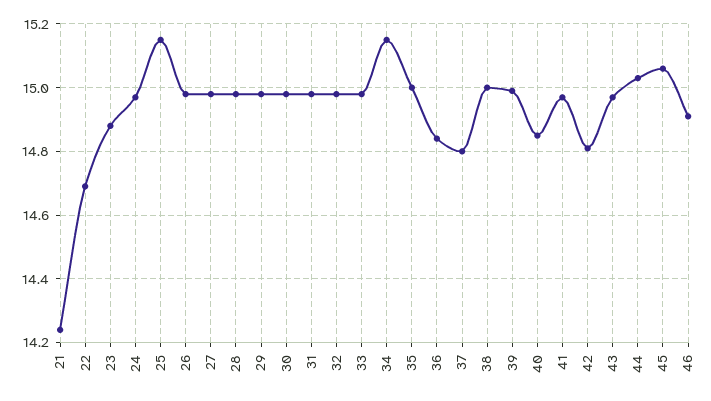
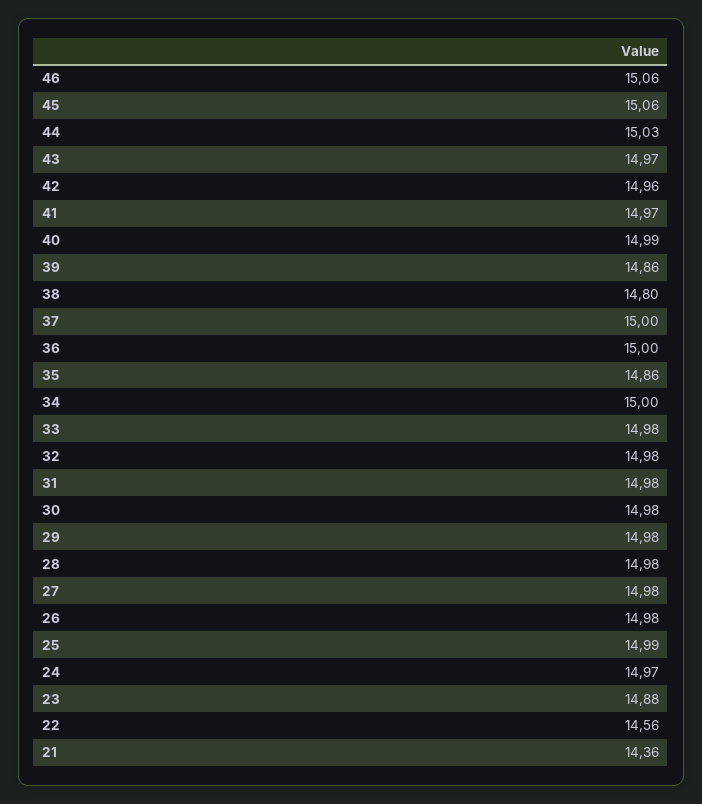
  {
-   "21": 14.25,
+   "21": 14.36,
-   "22": 14.7,
+   "22": 14.56,
    "23": 14.88,
    "24": 14.97,
-   "25": 15.15,
+   "25": 14.99,
    "26": 14.98,
    "27": 14.98,
    "28": 14.98,
    "29": 14.98,
    "30": 14.98,
    "31": 14.98,
    "32": 14.98,
    "33": 14.98,
-   "34": 15.15,
+   "34": 15,
-   "35": 15,
+   "35": 14.86,
-   "36": 14.85,
+   "36": 15,
-   "37": 14.8,
+   "37": 15,
-   "38": 15,
+   "38": 14.8,
-   "39": 15,
+   "39": 14.86,
-   "40": 14.85,
+   "40": 14.99,
    "41": 14.97,
-   "42": 14.8,
+   "42": 14.96,
    "43": 14.97,
    "44": 15.03,
    "45": 15.06,
-   "46": 14.9
+   "46": 15.06
  }

